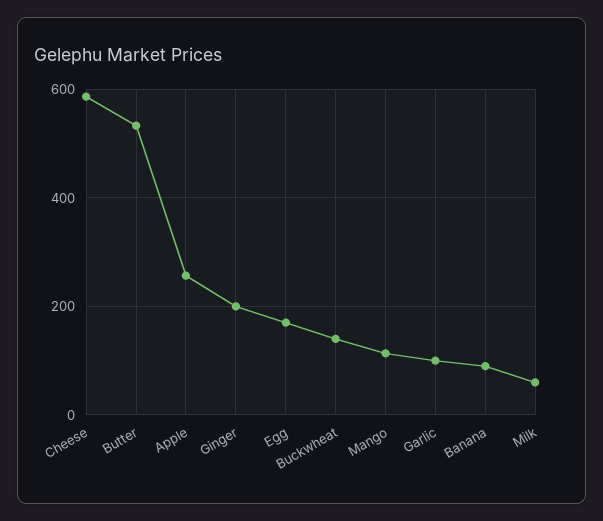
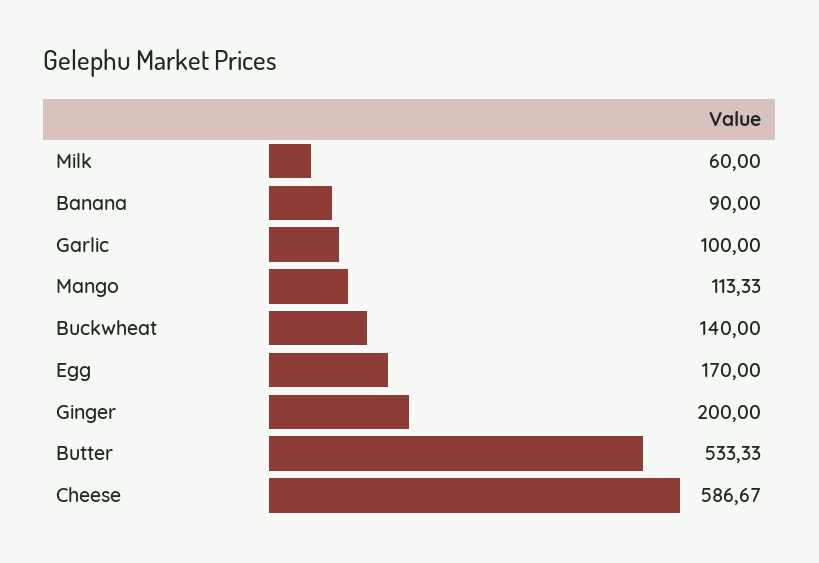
  {
    "Cheese": 586.67,
    "Butter": 533.33,
-   "Apple": 260,
    "Ginger": 200,
    "Egg": 170,
    "Buckwheat": 140,
    "Mango": 113.33,
    "Garlic": 100,
    "Banana": 90,
    "Milk": 60
  }

